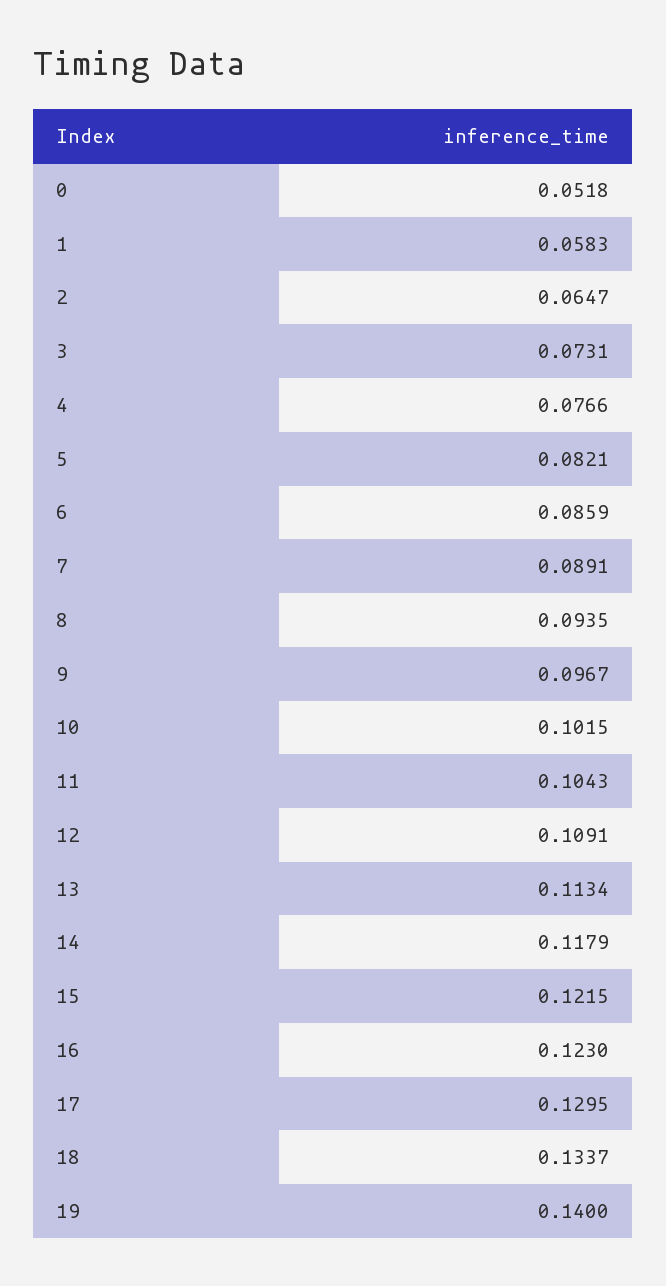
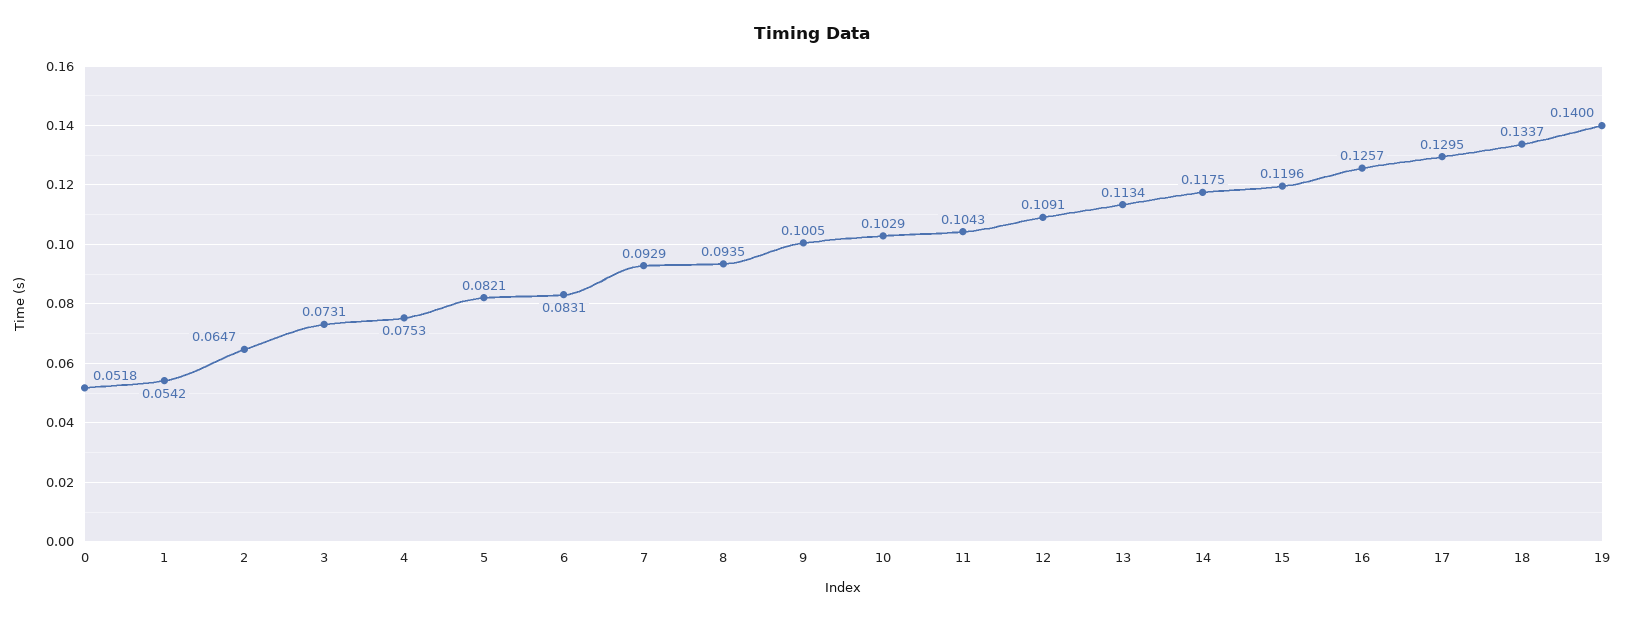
  {
    "0": 0.0518,
-   "1": 0.0583,
+   "1": 0.0542,
    "2": 0.0647,
    "3": 0.0731,
-   "4": 0.0766,
+   "4": 0.0753,
    "5": 0.0821,
-   "6": 0.0859,
+   "6": 0.0831,
-   "7": 0.0891,
+   "7": 0.0929,
    "8": 0.0935,
-   "9": 0.0967,
+   "9": 0.1005,
-   "10": 0.1015,
+   "10": 0.1029,
    "11": 0.1043,
    "12": 0.1091,
    "13": 0.1134,
-   "14": 0.1179,
+   "14": 0.1175,
-   "15": 0.1215,
+   "15": 0.1196,
-   "16": 0.123,
+   "16": 0.1257,
    "17": 0.1295,
    "18": 0.1337,
    "19": 0.14
  }

